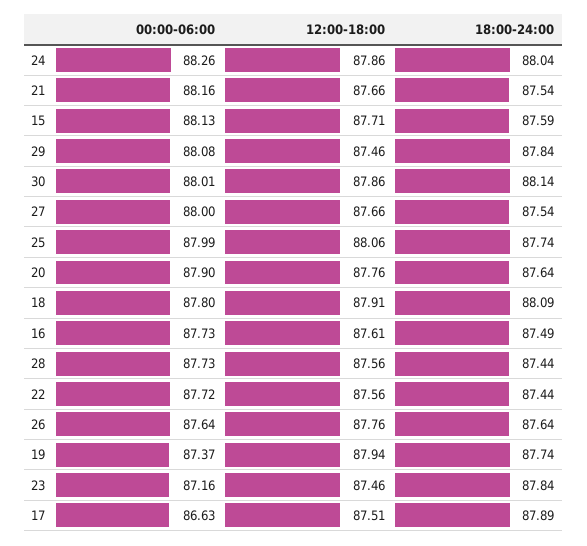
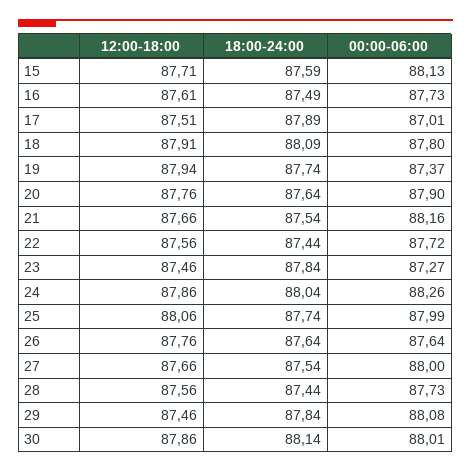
  {
    "00:00-06:00": {
      "24": 88.26,
      "21": 88.16,
      "15": 88.13,
      "29": 88.08,
      "30": 88.01,
      "27": 88,
      "25": 87.99,
      "20": 87.9,
      "18": 87.8,
      "16": 87.73,
      "28": 87.73,
      "22": 87.72,
      "26": 87.64,
      "19": 87.37,
-     "23": 87.16,
+     "23": 87.27,
-     "17": 86.63
+     "17": 87.01
    },
    "12:00-18:00": {
      "24": 87.86,
      "21": 87.66,
      "15": 87.71,
      "29": 87.46,
      "30": 87.86,
      "27": 87.66,
      "25": 88.06,
      "20": 87.76,
      "18": 87.91,
      "16": 87.61,
      "28": 87.56,
      "22": 87.56,
      "26": 87.76,
      "19": 87.94,
      "23": 87.46,
      "17": 87.51
    },
    "18:00-24:00": {
      "24": 88.04,
      "21": 87.54,
      "15": 87.59,
      "29": 87.84,
      "30": 88.14,
      "27": 87.54,
      "25": 87.74,
      "20": 87.64,
      "18": 88.09,
      "16": 87.49,
      "28": 87.44,
      "22": 87.44,
      "26": 87.64,
      "19": 87.74,
      "23": 87.84,
      "17": 87.89
    }
  }

